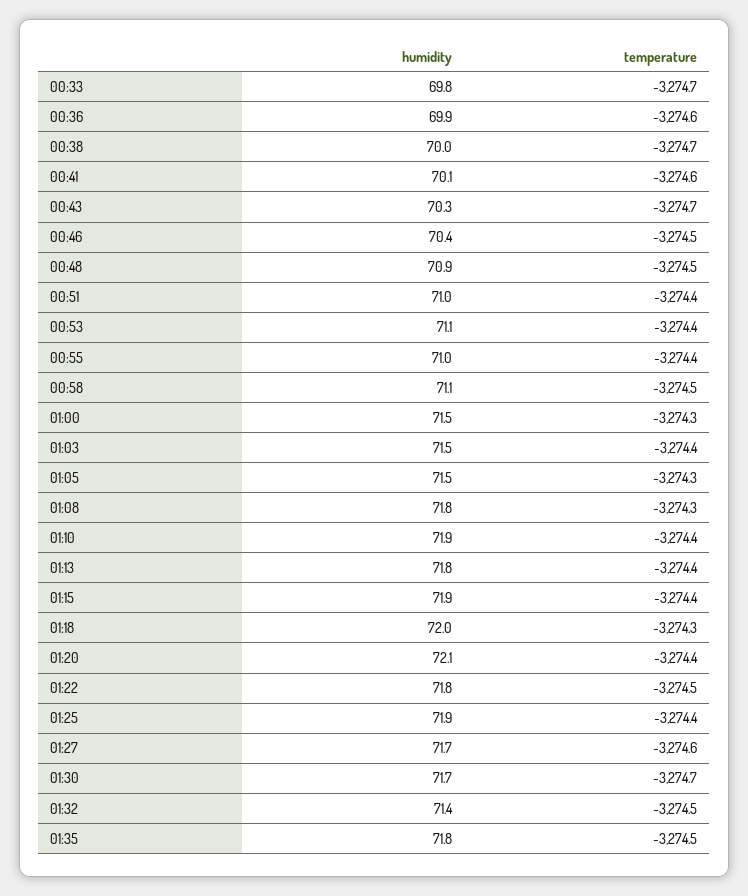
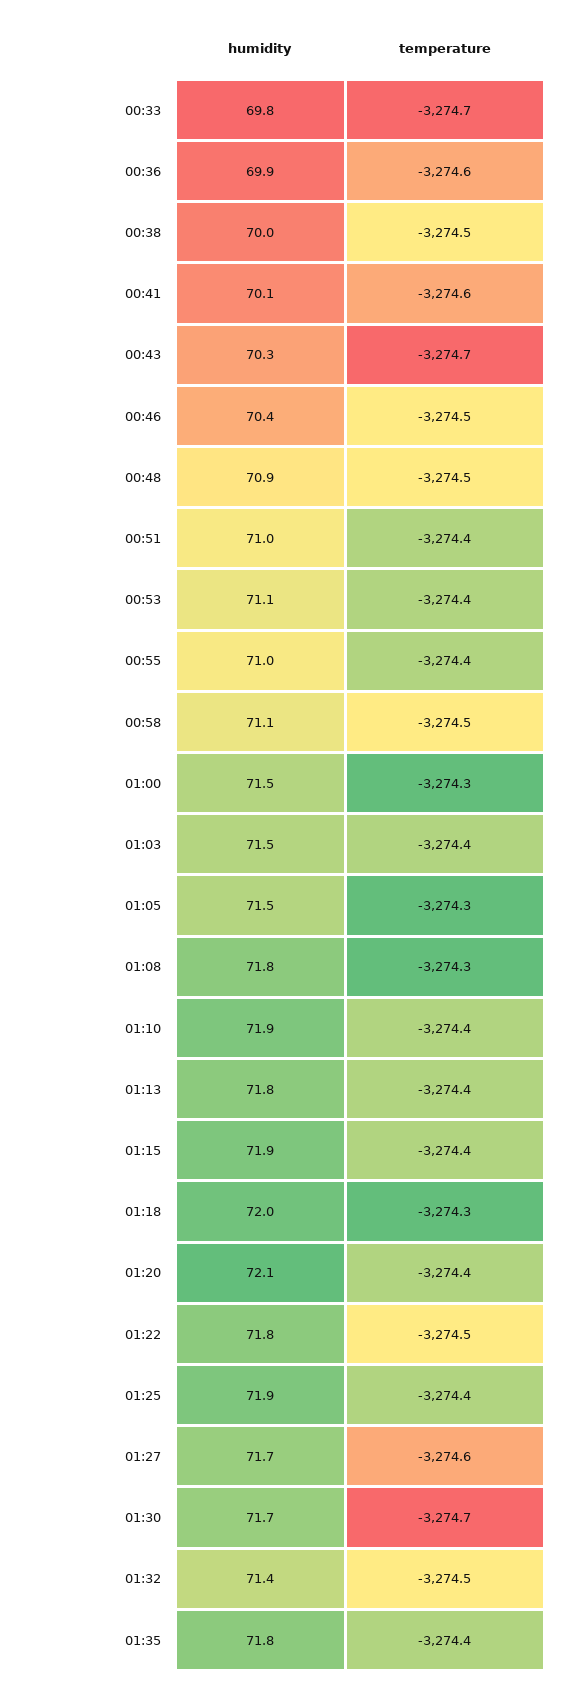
  {
    "humidity": {
      "00:33": 69.8,
      "00:36": 69.9,
      "00:38": 70,
      "00:41": 70.1,
      "00:43": 70.3,
      "00:46": 70.4,
      "00:48": 70.9,
      "00:51": 71,
      "00:53": 71.1,
      "00:55": 71,
      "00:58": 71.1,
      "01:00": 71.5,
      "01:03": 71.5,
      "01:05": 71.5,
      "01:08": 71.8,
      "01:10": 71.9,
      "01:13": 71.8,
      "01:15": 71.9,
      "01:18": 72,
      "01:20": 72.1,
      "01:22": 71.8,
      "01:25": 71.9,
      "01:27": 71.7,
      "01:30": 71.7,
      "01:32": 71.4,
      "01:35": 71.8
    },
    "temperature": {
      "00:33": -3274.7,
      "00:36": -3274.6,
-     "00:38": -3274.7,
+     "00:38": -3274.5,
      "00:41": -3274.6,
      "00:43": -3274.7,
      "00:46": -3274.5,
      "00:48": -3274.5,
      "00:51": -3274.4,
      "00:53": -3274.4,
      "00:55": -3274.4,
      "00:58": -3274.5,
      "01:00": -3274.3,
      "01:03": -3274.4,
      "01:05": -3274.3,
      "01:08": -3274.3,
      "01:10": -3274.4,
      "01:13": -3274.4,
      "01:15": -3274.4,
      "01:18": -3274.3,
      "01:20": -3274.4,
      "01:22": -3274.5,
      "01:25": -3274.4,
      "01:27": -3274.6,
      "01:30": -3274.7,
      "01:32": -3274.5,
-     "01:35": -3274.5
+     "01:35": -3274.4
    }
  }

